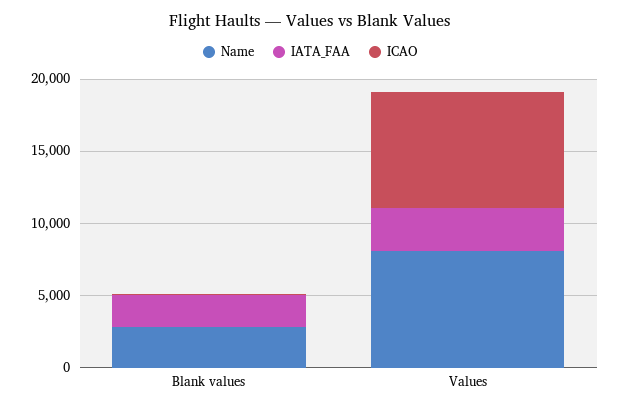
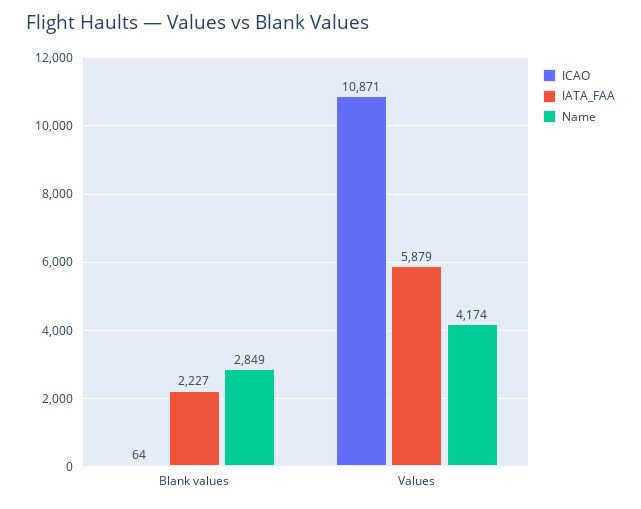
  {
    "Name": {
      "Blank values": 2849,
-     "Values": 8000
+     "Values": 4174
    },
    "IATA_FAA": {
      "Blank values": 2227,
-     "Values": 3000
+     "Values": 5879
    },
    "ICAO": {
      "Blank values": 64,
-     "Values": 8000
+     "Values": 10871
    }
  }

